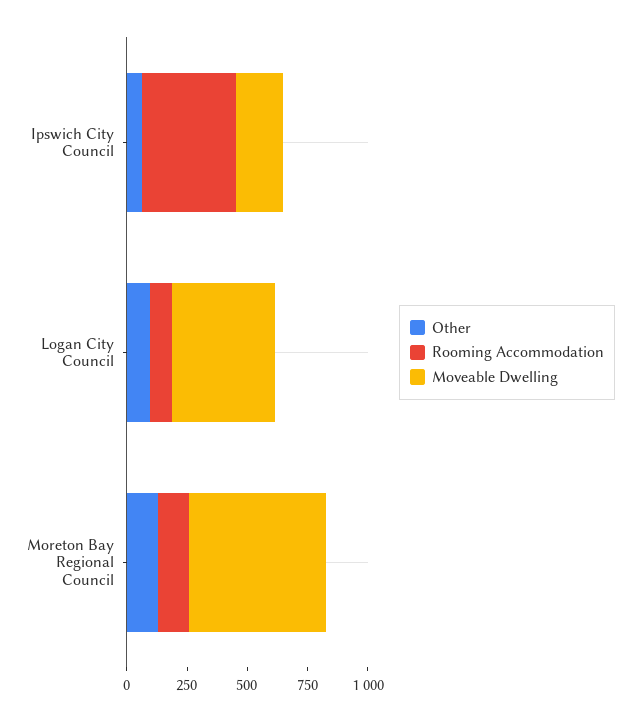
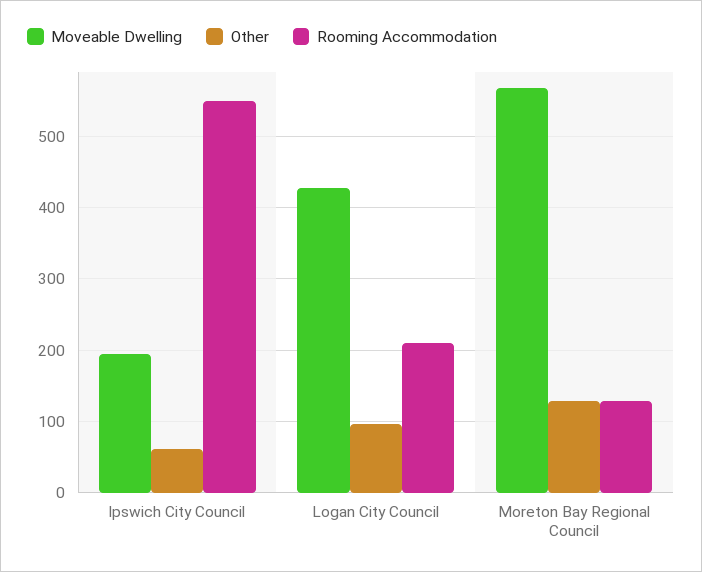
  {
    "Other": {
      "Ipswich City Council": 60,
      "Logan City Council": 100,
      "Moreton Bay Regional Council": 130
    },
    "Rooming Accommodation": {
-     "Ipswich City Council": 400,
+     "Ipswich City Council": 550,
-     "Logan City Council": 100,
+     "Logan City Council": 210,
      "Moreton Bay Regional Council": 130
    },
    "Moveable Dwelling": {
      "Ipswich City Council": 200,
      "Logan City Council": 430,
      "Moreton Bay Regional Council": 570
    }
  }

